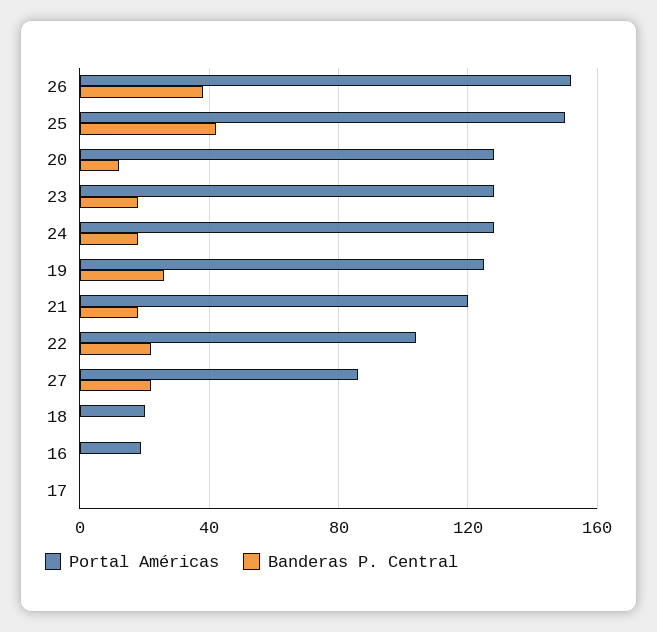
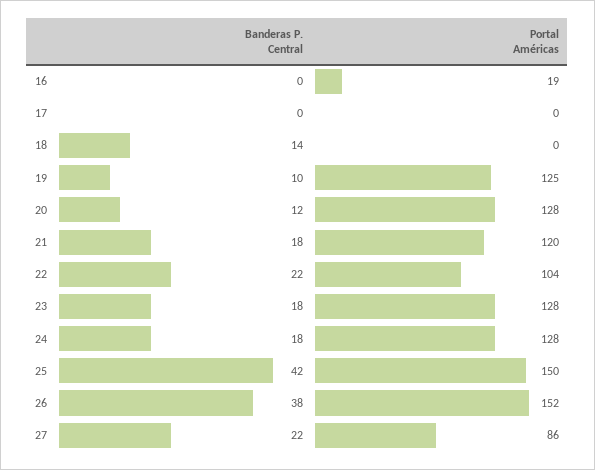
  {
    "Portal Américas": {
      "26": 152,
      "25": 150,
      "20": 128,
      "23": 128,
      "24": 128,
      "19": 125,
      "21": 120,
      "22": 104,
      "27": 86,
-     "18": 20,
+     "18": 0,
      "16": 19,
      "17": 0
    },
    "Banderas P. Central": {
      "26": 38,
      "25": 42,
      "20": 12,
      "23": 18,
      "24": 18,
-     "19": 25,
+     "19": 10,
      "21": 18,
      "22": 22,
      "27": 22,
-     "18": 0,
+     "18": 14,
      "16": 0,
      "17": 0
    }
  }

